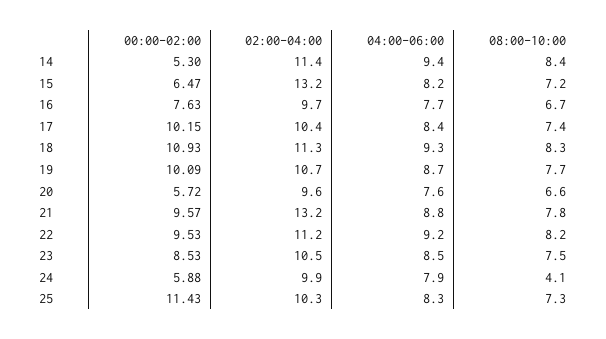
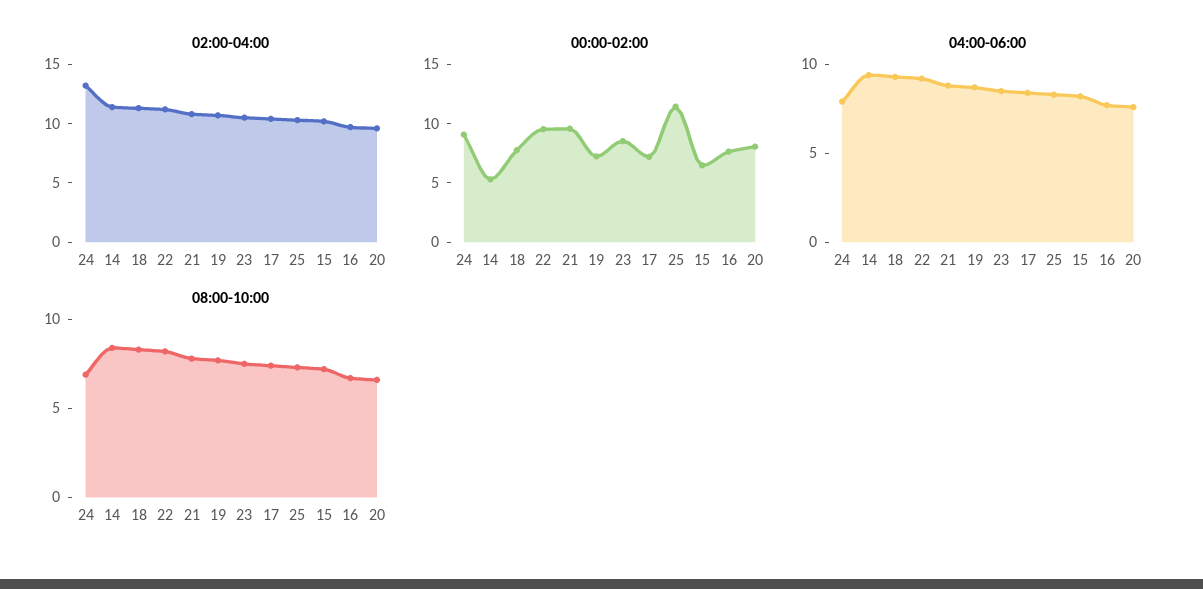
  {
    "00:00-02:00": {
      "14": 5.3,
      "15": 6.47,
      "16": 7.63,
-     "17": 10.15,
+     "17": 7,
-     "18": 10.93,
+     "18": 8,
-     "19": 10.09,
+     "19": 7,
-     "20": 5.72,
+     "20": 8,
      "21": 9.57,
      "22": 9.53,
      "23": 8.53,
-     "24": 5.88,
+     "24": 9,
      "25": 11.43
    },
    "02:00-04:00": {
      "14": 11.4,
-     "15": 13.2,
+     "15": 10,
      "16": 9.7,
      "17": 10.4,
      "18": 11.3,
      "19": 10.7,
      "20": 9.6,
-     "21": 13.2,
+     "21": 11,
      "22": 11.2,
      "23": 10.5,
-     "24": 9.9,
+     "24": 13,
      "25": 10.3
    },
    "04:00-06:00": {
      "14": 9.4,
      "15": 8.2,
      "16": 7.7,
      "17": 8.4,
      "18": 9.3,
      "19": 8.7,
      "20": 7.6,
      "21": 8.8,
      "22": 9.2,
      "23": 8.5,
      "24": 7.9,
      "25": 8.3
    },
    "08:00-10:00": {
      "14": 8.4,
      "15": 7.2,
      "16": 6.7,
      "17": 7.4,
      "18": 8.3,
      "19": 7.7,
      "20": 6.6,
      "21": 7.8,
      "22": 8.2,
      "23": 7.5,
-     "24": 4.1,
+     "24": 7,
      "25": 7.3
    }
  }

